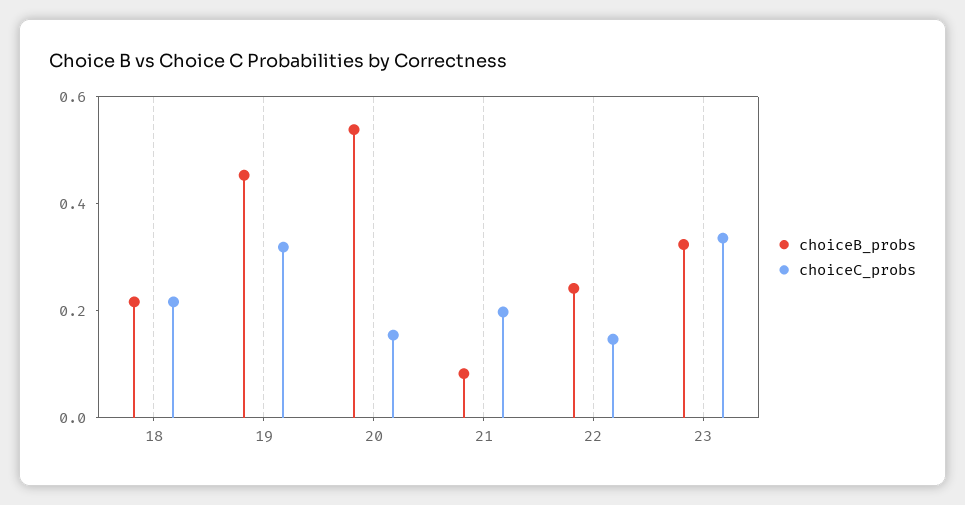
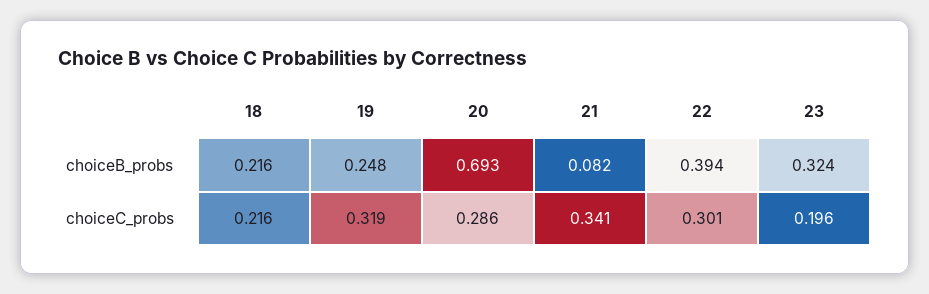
  {
    "choiceB_probs": {
      "18": 0.216,
-     "19": 0.45,
+     "19": 0.248,
-     "20": 0.55,
+     "20": 0.693,
      "21": 0.082,
-     "22": 0.25,
+     "22": 0.394,
      "23": 0.324
    },
    "choiceC_probs": {
      "18": 0.216,
      "19": 0.319,
-     "20": 0.15,
+     "20": 0.286,
-     "21": 0.2,
+     "21": 0.341,
-     "22": 0.15,
+     "22": 0.301,
-     "23": 0.35
+     "23": 0.196
    }
  }

